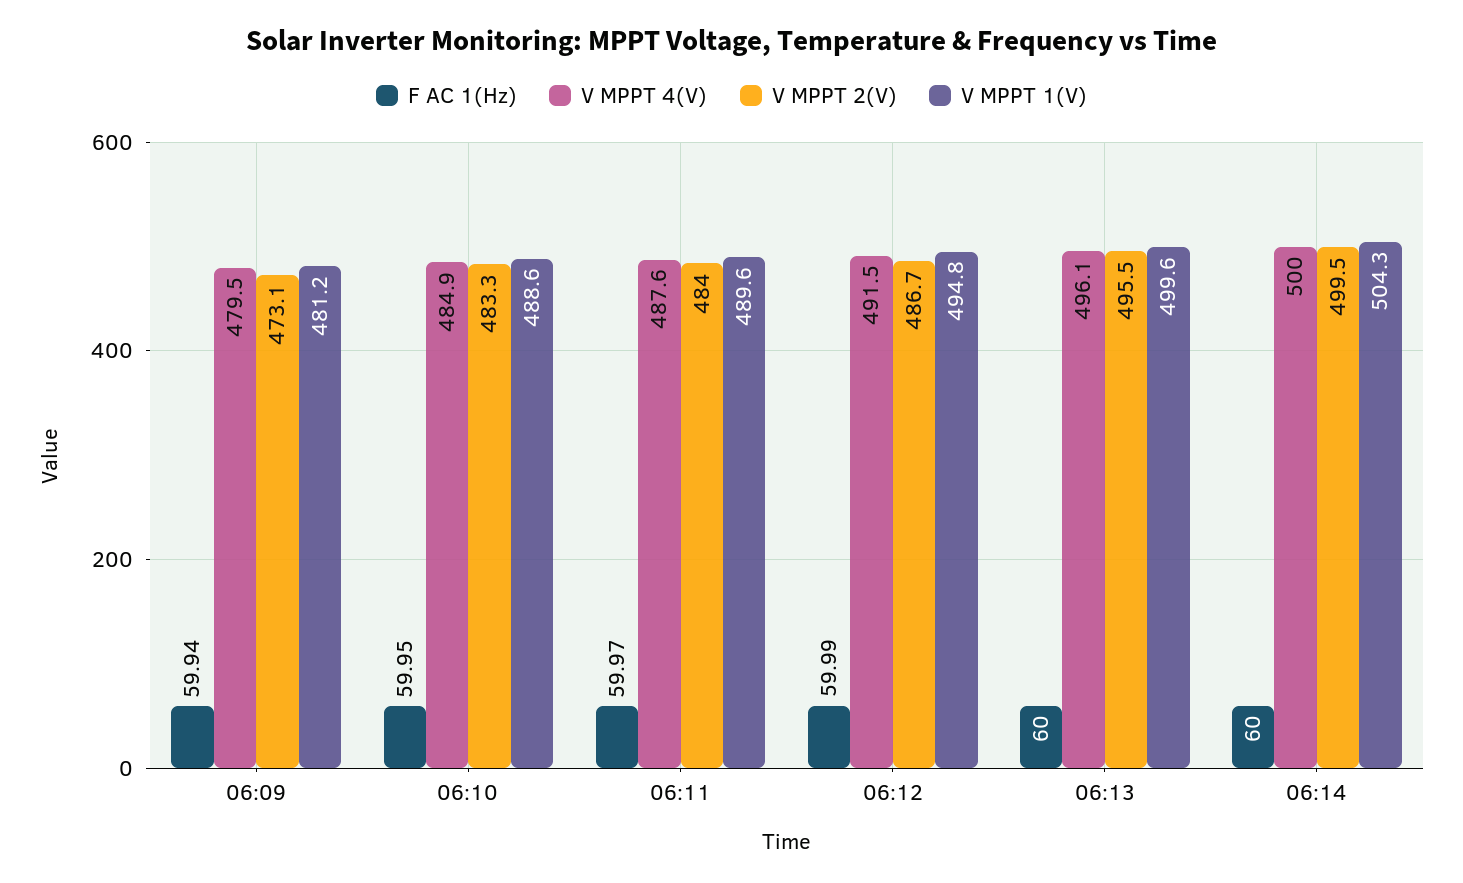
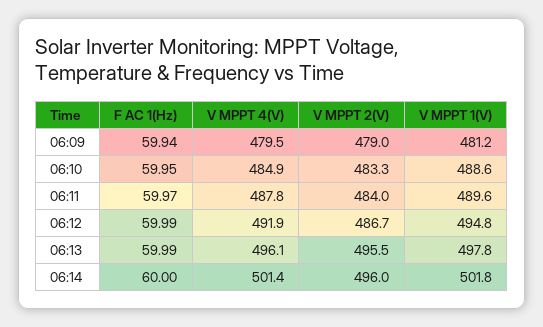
  {
    "F AC 1(Hz)": {
      "06:09": 59.94,
      "06:10": 59.95,
      "06:11": 59.97,
      "06:12": 59.99,
-     "06:13": 60,
+     "06:13": 59.99,
      "06:14": 60
    },
    "V MPPT 4(V)": {
      "06:09": 479.5,
      "06:10": 484.9,
-     "06:11": 487.6,
+     "06:11": 487.8,
-     "06:12": 491.5,
+     "06:12": 491.9,
      "06:13": 496.1,
-     "06:14": 500
+     "06:14": 501.4
    },
    "V MPPT 2(V)": {
-     "06:09": 473.1,
+     "06:09": 479,
      "06:10": 483.3,
      "06:11": 484,
      "06:12": 486.7,
      "06:13": 495.5,
-     "06:14": 499.5
+     "06:14": 496
    },
    "V MPPT 1(V)": {
      "06:09": 481.2,
      "06:10": 488.6,
      "06:11": 489.6,
      "06:12": 494.8,
-     "06:13": 499.6,
+     "06:13": 497.8,
-     "06:14": 504.3
+     "06:14": 501.8
    }
  }

